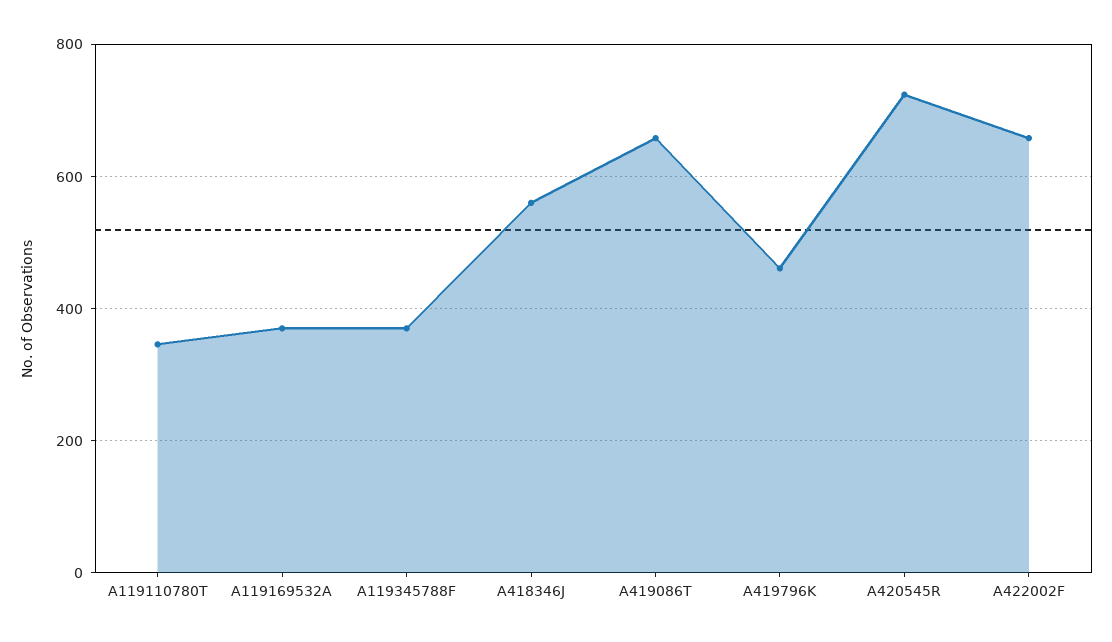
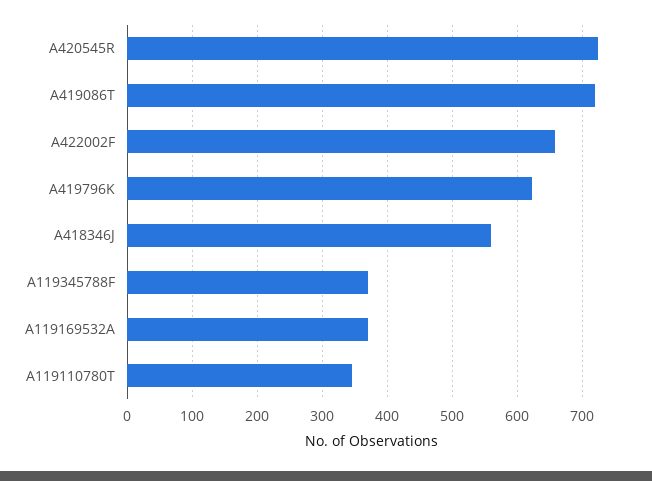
  {
    "A119110780T": 350,
    "A119169532A": 370,
    "A119345788F": 370,
    "A418346J": 560,
-   "A419086T": 660,
+   "A419086T": 720,
-   "A419796K": 460,
+   "A419796K": 620,
    "A420545R": 720,
    "A422002F": 660
  }

